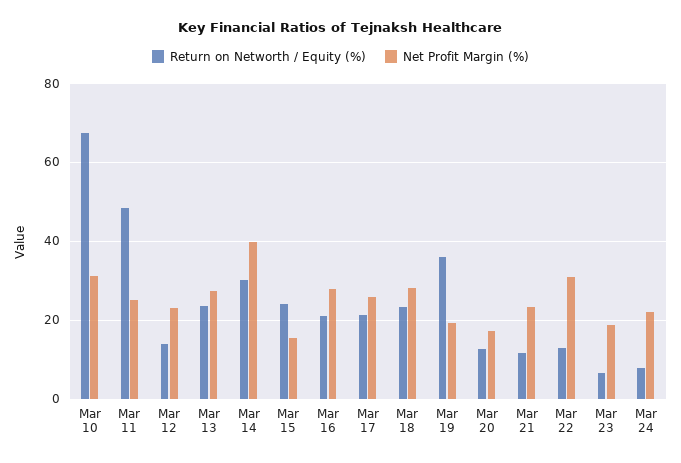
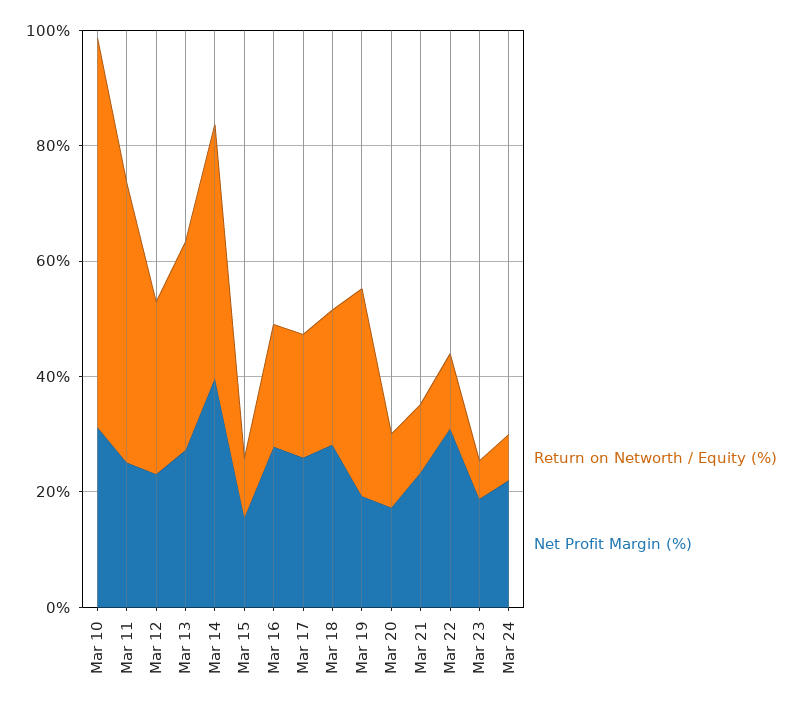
  {
    "Return on Networth / Equity (%)": {
      "Mar 10": 68,
      "Mar 11": 48,
-     "Mar 12": 14,
+     "Mar 12": 30,
-     "Mar 13": 24,
+     "Mar 13": 35,
-     "Mar 14": 30,
+     "Mar 14": 45,
-     "Mar 15": 24,
+     "Mar 15": 10,
      "Mar 16": 22,
      "Mar 17": 22,
      "Mar 18": 24,
      "Mar 19": 36,
      "Mar 20": 12,
      "Mar 21": 12,
      "Mar 22": 12,
      "Mar 23": 6,
      "Mar 24": 8
    },
    "Net Profit Margin (%)": {
      "Mar 10": 32,
      "Mar 11": 26,
      "Mar 12": 24,
      "Mar 13": 28,
      "Mar 14": 40,
      "Mar 15": 16,
      "Mar 16": 28,
      "Mar 17": 26,
      "Mar 18": 28,
      "Mar 19": 20,
      "Mar 20": 18,
      "Mar 21": 24,
      "Mar 22": 32,
      "Mar 23": 18,
      "Mar 24": 22
    }
  }

